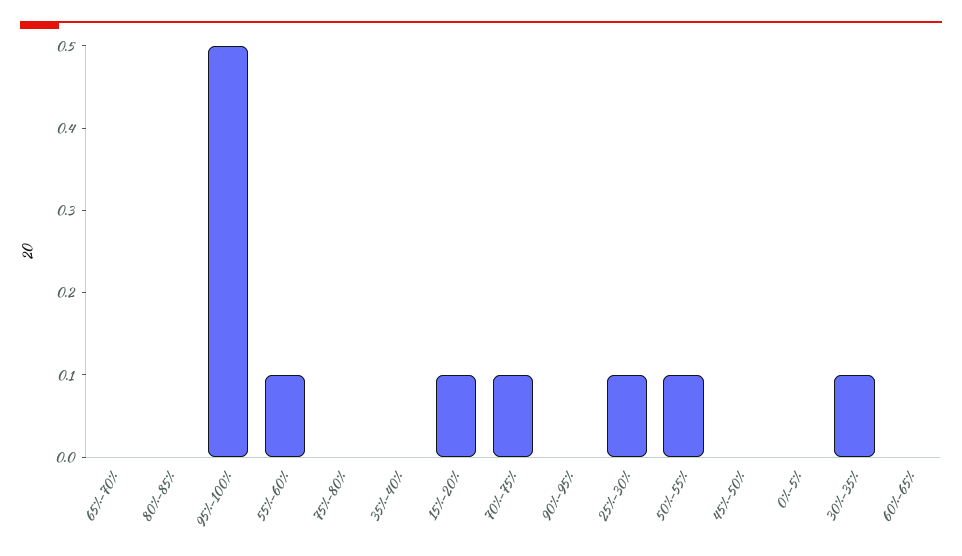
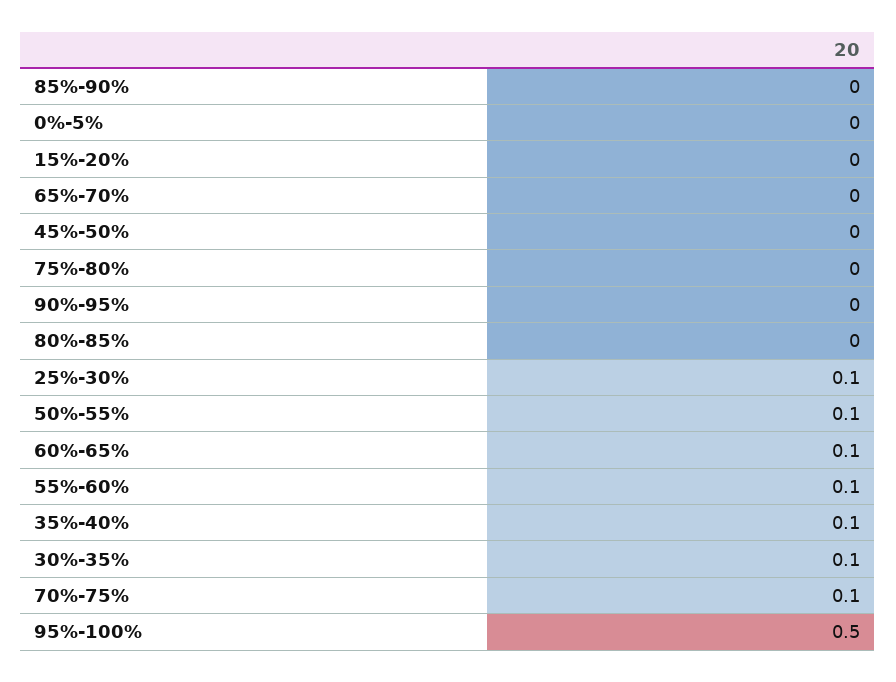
  {
    "65%-70%": 0,
    "80%-85%": 0,
    "95%-100%": 0.5,
    "55%-60%": 0.1,
    "75%-80%": 0,
-   "35%-40%": 0,
+   "35%-40%": 0.1,
-   "15%-20%": 0.1,
+   "15%-20%": 0,
    "70%-75%": 0.1,
    "90%-95%": 0,
    "25%-30%": 0.1,
    "50%-55%": 0.1,
    "45%-50%": 0,
    "0%-5%": 0,
    "30%-35%": 0.1,
-   "60%-65%": 0
+   "60%-65%": 0.1,
+   "85%-90%": 0
  }

